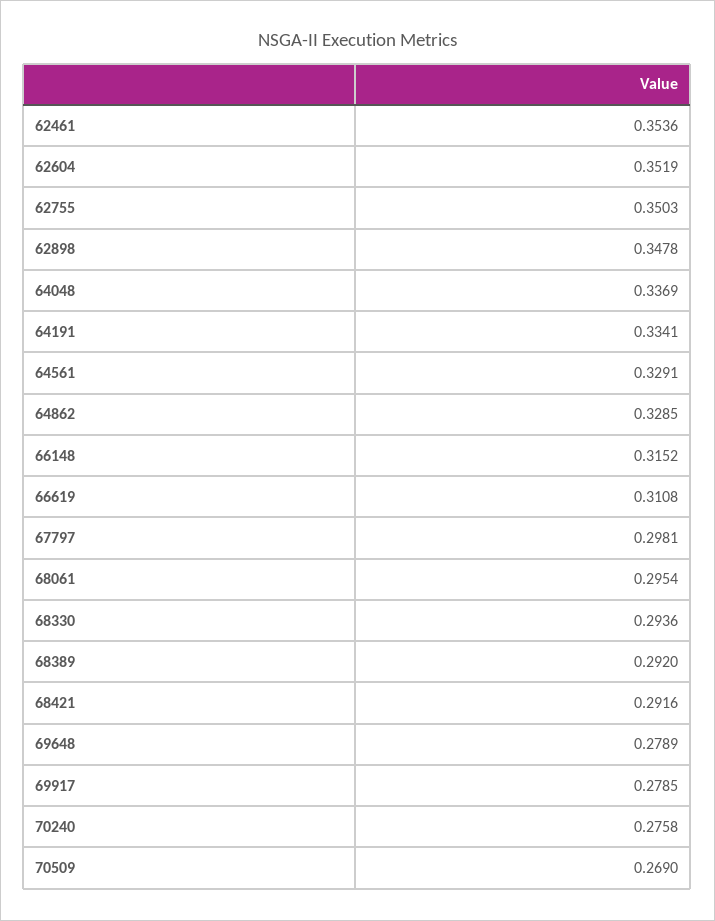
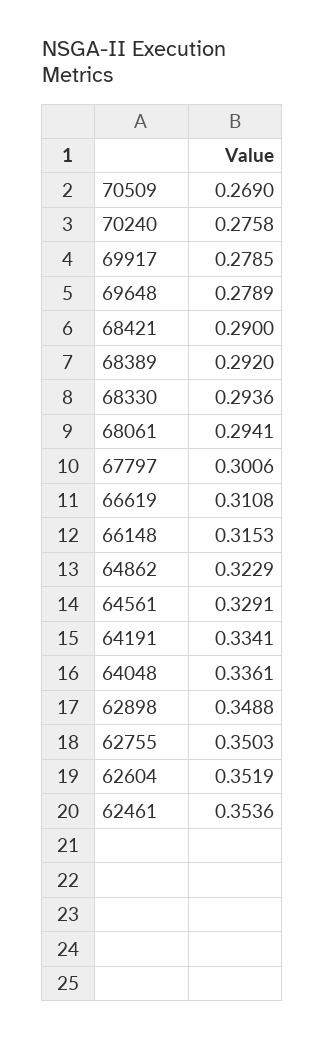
  {
    "62461": 0.3536,
    "62604": 0.3519,
    "62755": 0.3503,
-   "62898": 0.3478,
+   "62898": 0.3488,
-   "64048": 0.3369,
+   "64048": 0.3361,
    "64191": 0.3341,
    "64561": 0.3291,
-   "64862": 0.3285,
+   "64862": 0.3229,
-   "66148": 0.3152,
+   "66148": 0.3153,
    "66619": 0.3108,
-   "67797": 0.2981,
+   "67797": 0.3006,
-   "68061": 0.2954,
+   "68061": 0.2941,
    "68330": 0.2936,
    "68389": 0.292,
-   "68421": 0.2916,
+   "68421": 0.29,
    "69648": 0.2789,
    "69917": 0.2785,
    "70240": 0.2758,
    "70509": 0.269
  }

